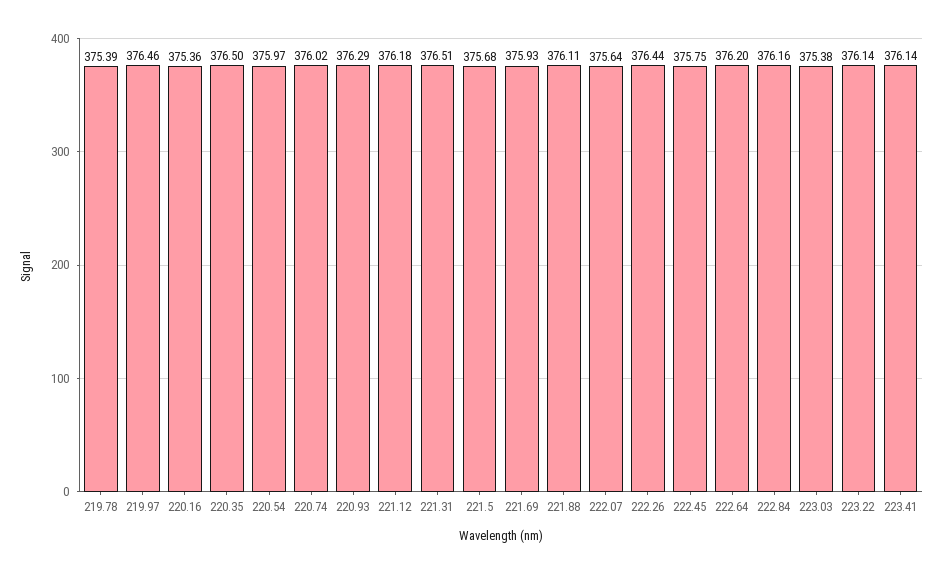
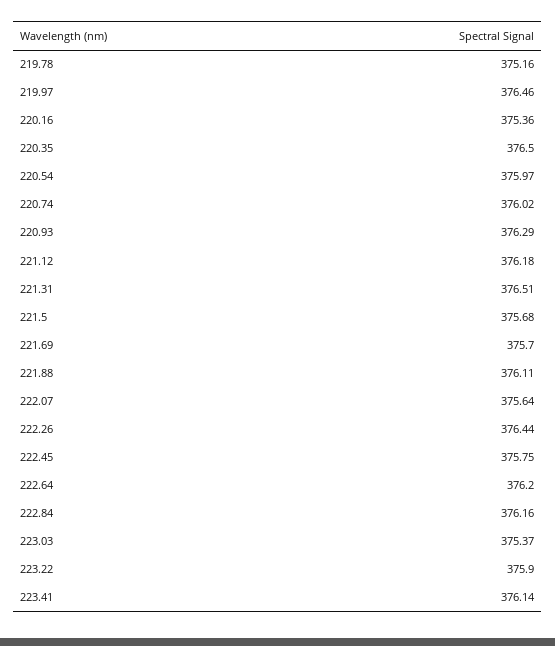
  {
-   "219.78": 375.39,
+   "219.78": 375.16,
    "219.97": 376.46,
    "220.16": 375.36,
    "220.35": 376.5,
    "220.54": 375.97,
    "220.74": 376.02,
    "220.93": 376.29,
    "221.12": 376.18,
    "221.31": 376.51,
    "221.5": 375.68,
-   "221.69": 375.93,
+   "221.69": 375.7,
    "221.88": 376.11,
    "222.07": 375.64,
    "222.26": 376.44,
    "222.45": 375.75,
    "222.64": 376.2,
    "222.84": 376.16,
-   "223.03": 375.38,
+   "223.03": 375.37,
-   "223.22": 376.14,
+   "223.22": 375.9,
    "223.41": 376.14
  }

